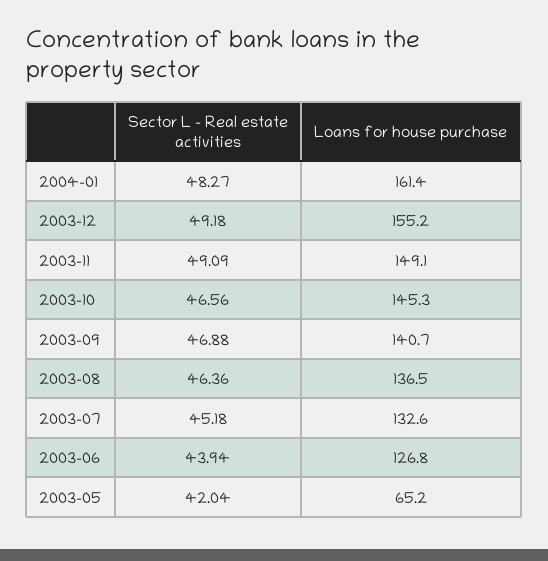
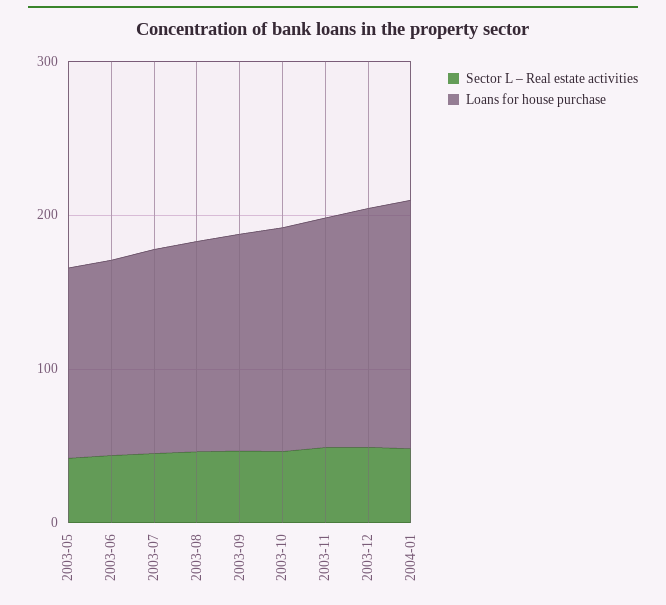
  {
    "Sector L – Real estate activities": {
      "2004-01": 48.27,
      "2003-12": 49.18,
      "2003-11": 49.09,
      "2003-10": 46.56,
      "2003-09": 46.88,
      "2003-08": 46.36,
      "2003-07": 45.18,
      "2003-06": 43.94,
      "2003-05": 42.04
    },
    "Loans for house purchase": {
      "2004-01": 161.4,
      "2003-12": 155.2,
      "2003-11": 149.1,
      "2003-10": 145.3,
      "2003-09": 140.7,
      "2003-08": 136.5,
      "2003-07": 132.6,
      "2003-06": 126.8,
-     "2003-05": 65.2
+     "2003-05": 120
    }
  }

